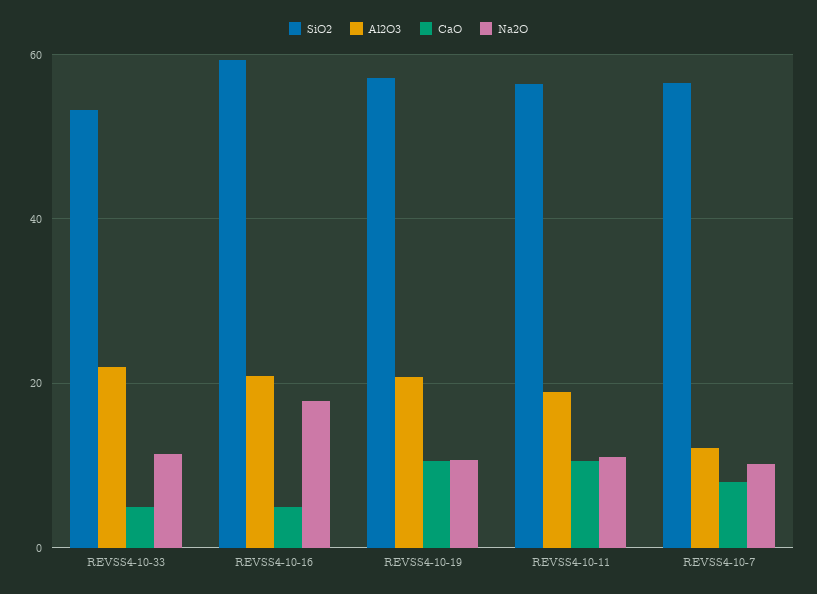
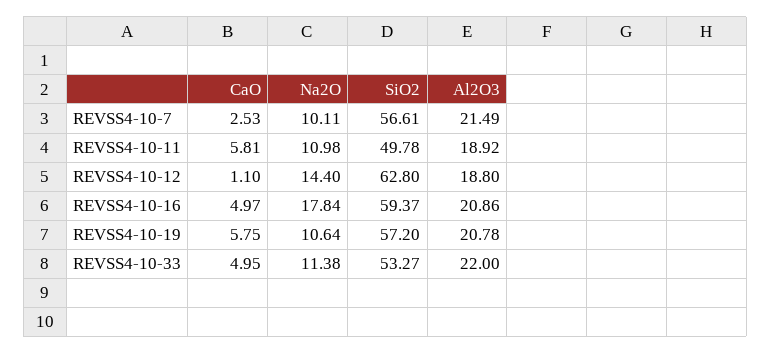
  {
    "SiO2": {
      "REVSS4-10-33": 53.27,
      "REVSS4-10-16": 59.37,
      "REVSS4-10-19": 57.2,
-     "REVSS4-10-11": 56,
+     "REVSS4-10-11": 49.78,
-     "REVSS4-10-7": 56.61
+     "REVSS4-10-7": 56.61,
+     "REVSS4-10-12": 62.8
    },
    "Al2O3": {
      "REVSS4-10-33": 22,
      "REVSS4-10-16": 20.86,
      "REVSS4-10-19": 20.78,
      "REVSS4-10-11": 18.92,
-     "REVSS4-10-7": 12
+     "REVSS4-10-7": 21.49,
+     "REVSS4-10-12": 18.8
    },
    "CaO": {
      "REVSS4-10-33": 4.95,
      "REVSS4-10-16": 4.97,
-     "REVSS4-10-19": 10,
+     "REVSS4-10-19": 5.75,
-     "REVSS4-10-11": 10,
+     "REVSS4-10-11": 5.81,
-     "REVSS4-10-7": 8
+     "REVSS4-10-7": 2.53,
+     "REVSS4-10-12": 1.1
    },
    "Na2O": {
      "REVSS4-10-33": 11.38,
      "REVSS4-10-16": 17.84,
      "REVSS4-10-19": 10.64,
      "REVSS4-10-11": 10.98,
-     "REVSS4-10-7": 10.11
+     "REVSS4-10-7": 10.11,
+     "REVSS4-10-12": 14.4
    }
  }

